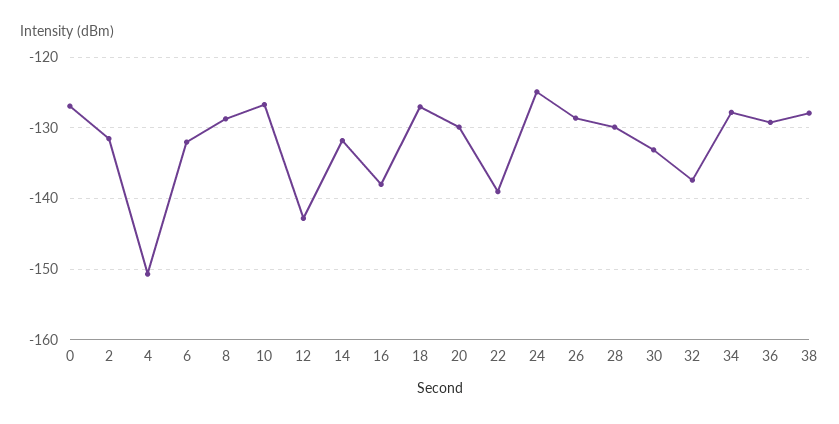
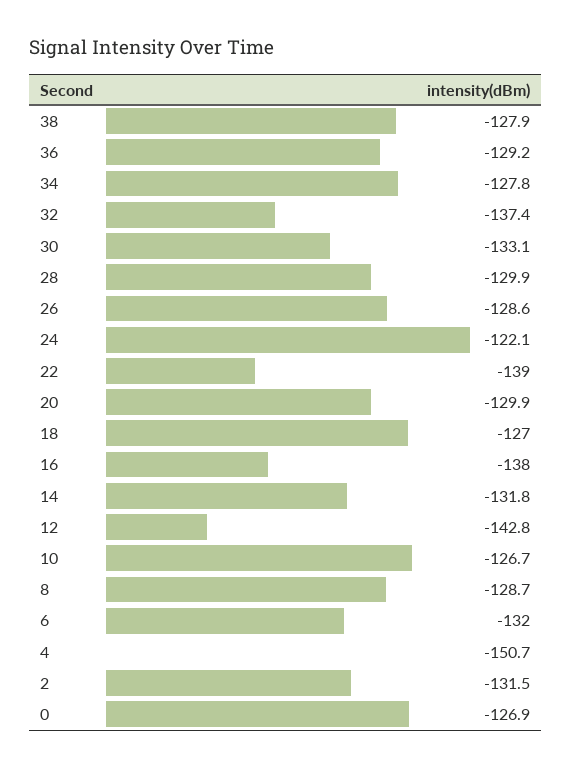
  {
    "0": -126.9,
    "2": -131.5,
    "4": -150.7,
    "6": -132,
    "8": -128.7,
    "10": -126.7,
    "12": -142.8,
    "14": -131.8,
    "16": -138,
    "18": -127,
    "20": -129.9,
    "22": -139,
-   "24": -125,
+   "24": -122.1,
    "26": -128.6,
    "28": -129.9,
    "30": -133.1,
    "32": -137.4,
    "34": -127.8,
    "36": -129.2,
    "38": -127.9
  }

